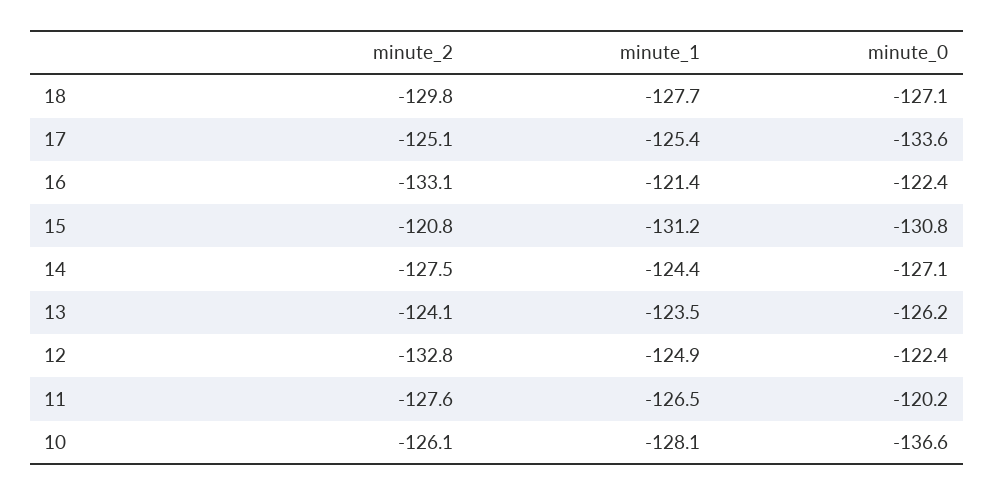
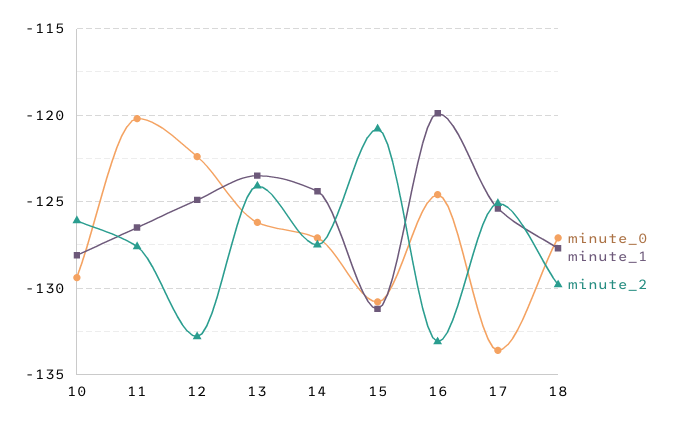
  {
    "minute_2": {
      "18": -129.8,
      "17": -125.1,
      "16": -133.1,
      "15": -120.8,
      "14": -127.5,
      "13": -124.1,
      "12": -132.8,
      "11": -127.6,
      "10": -126.1
    },
    "minute_1": {
      "18": -127.7,
      "17": -125.4,
-     "16": -121.4,
+     "16": -120,
      "15": -131.2,
      "14": -124.4,
      "13": -123.5,
      "12": -124.9,
      "11": -126.5,
      "10": -128.1
    },
    "minute_0": {
      "18": -127.1,
      "17": -133.6,
-     "16": -122.4,
+     "16": -124.5,
      "15": -130.8,
      "14": -127.1,
      "13": -126.2,
      "12": -122.4,
      "11": -120.2,
-     "10": -136.6
+     "10": -129.5
    }
  }

